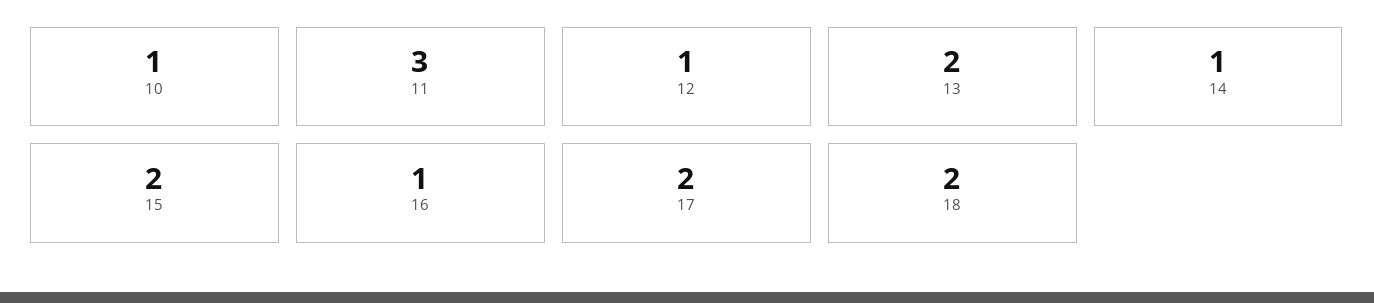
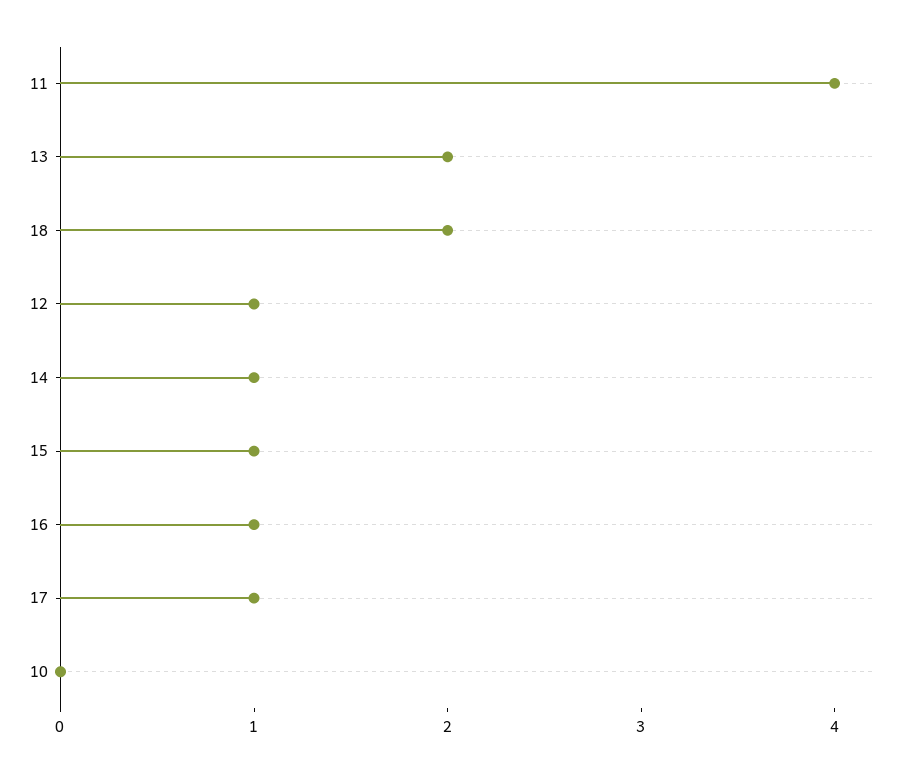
  {
-   "10": 1,
+   "10": 0,
-   "11": 3,
+   "11": 4,
    "12": 1,
    "13": 2,
    "14": 1,
-   "15": 2,
+   "15": 1,
    "16": 1,
-   "17": 2,
+   "17": 1,
    "18": 2
  }

